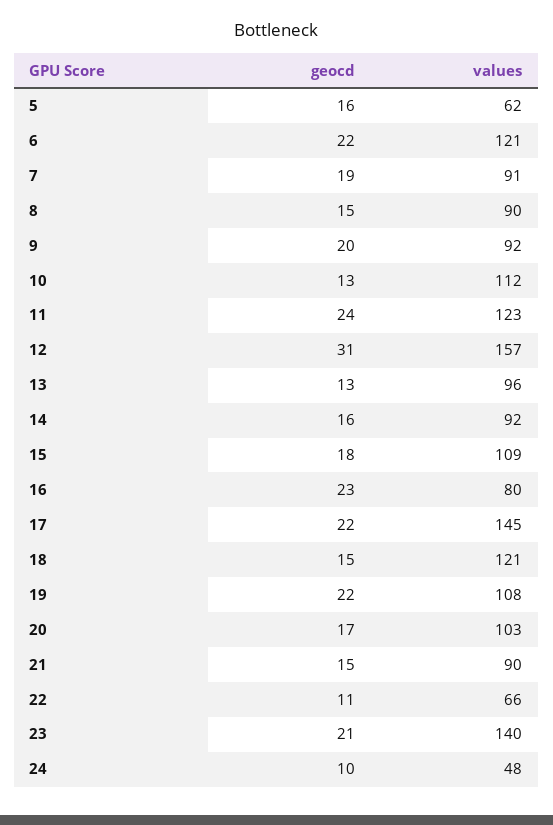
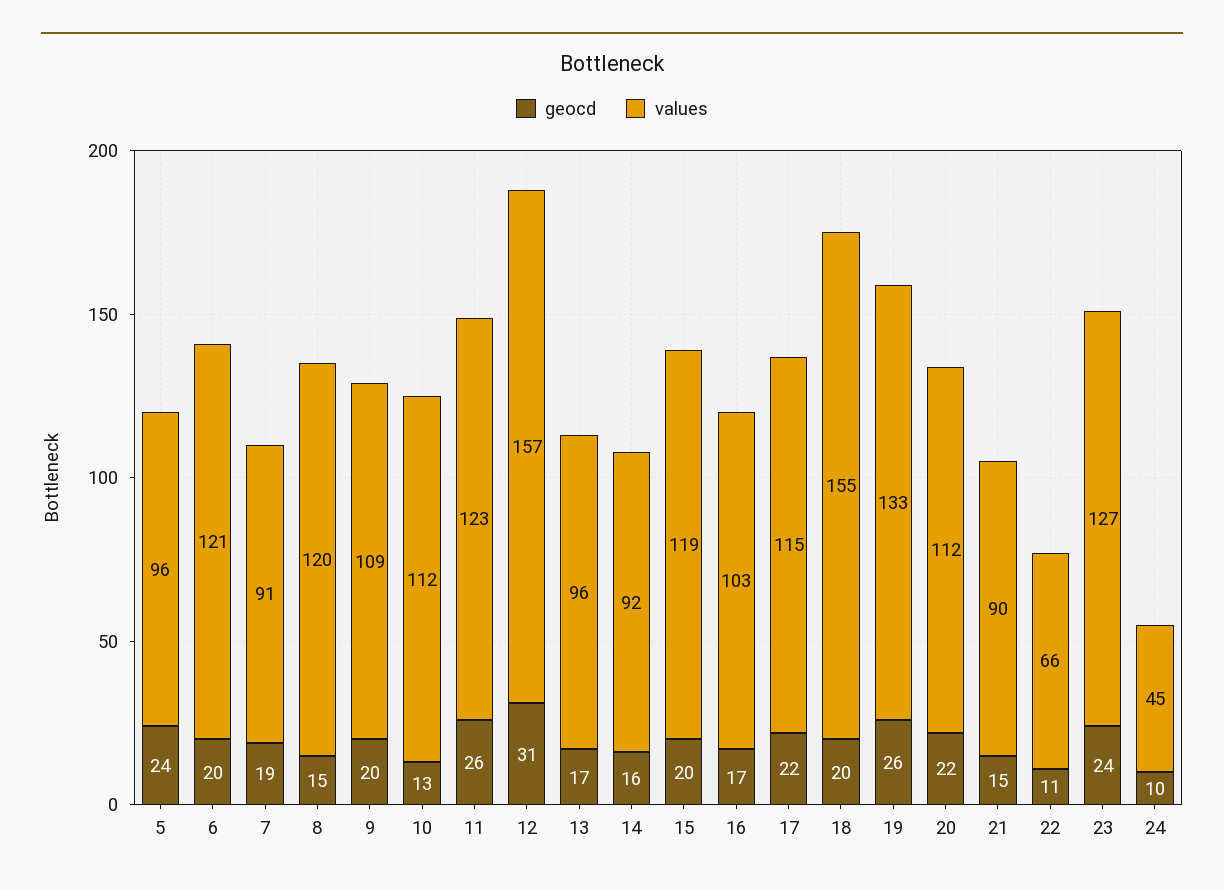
  {
    "geocd": {
-     "5": 16,
+     "5": 24,
-     "6": 22,
+     "6": 20,
      "7": 19,
      "8": 15,
      "9": 20,
      "10": 13,
-     "11": 24,
+     "11": 26,
      "12": 31,
-     "13": 13,
+     "13": 17,
      "14": 16,
-     "15": 18,
+     "15": 20,
-     "16": 23,
+     "16": 17,
      "17": 22,
-     "18": 15,
+     "18": 20,
-     "19": 22,
+     "19": 26,
-     "20": 17,
+     "20": 22,
      "21": 15,
      "22": 11,
-     "23": 21,
+     "23": 24,
      "24": 10
    },
    "values": {
-     "5": 62,
+     "5": 96,
      "6": 121,
      "7": 91,
-     "8": 90,
+     "8": 120,
-     "9": 92,
+     "9": 109,
      "10": 112,
      "11": 123,
      "12": 157,
      "13": 96,
      "14": 92,
-     "15": 109,
+     "15": 119,
-     "16": 80,
+     "16": 103,
-     "17": 145,
+     "17": 115,
-     "18": 121,
+     "18": 155,
-     "19": 108,
+     "19": 133,
-     "20": 103,
+     "20": 112,
      "21": 90,
      "22": 66,
-     "23": 140,
+     "23": 127,
-     "24": 48
+     "24": 45
    }
  }

